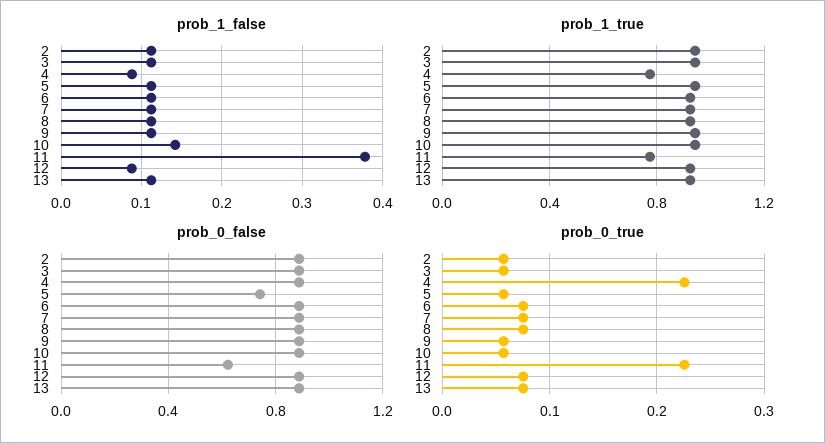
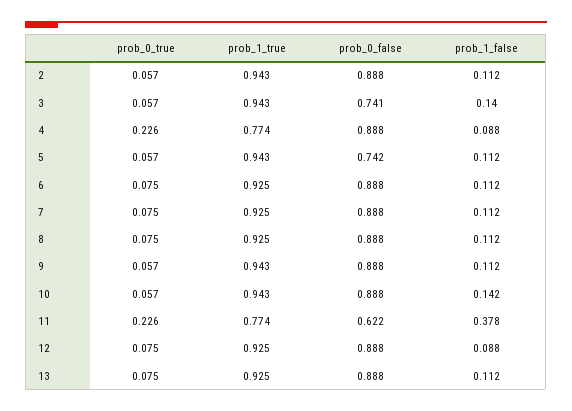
  {
    "prob_1_false": {
      "2": 0.112,
-     "3": 0.11,
+     "3": 0.14,
      "4": 0.088,
      "5": 0.112,
      "6": 0.112,
      "7": 0.112,
      "8": 0.112,
      "9": 0.112,
      "10": 0.142,
      "11": 0.378,
      "12": 0.088,
      "13": 0.112
    },
    "prob_1_true": {
      "2": 0.943,
      "3": 0.943,
      "4": 0.774,
      "5": 0.943,
      "6": 0.925,
      "7": 0.925,
      "8": 0.925,
      "9": 0.943,
      "10": 0.943,
      "11": 0.774,
      "12": 0.925,
      "13": 0.925
    },
    "prob_0_false": {
      "2": 0.888,
-     "3": 0.9,
+     "3": 0.741,
      "4": 0.888,
      "5": 0.742,
      "6": 0.888,
      "7": 0.888,
      "8": 0.888,
      "9": 0.888,
      "10": 0.888,
      "11": 0.622,
      "12": 0.888,
      "13": 0.888
    },
    "prob_0_true": {
      "2": 0.057,
      "3": 0.057,
      "4": 0.226,
      "5": 0.057,
      "6": 0.075,
      "7": 0.075,
      "8": 0.075,
      "9": 0.057,
      "10": 0.057,
      "11": 0.226,
      "12": 0.075,
      "13": 0.075
    }
  }

